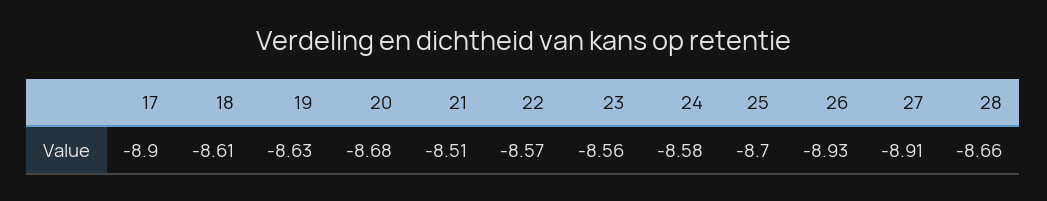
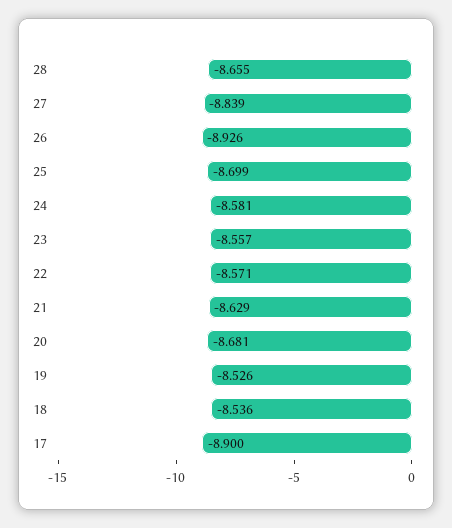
  {
    "17": -8.9,
-   "18": -8.61,
+   "18": -8.536,
-   "19": -8.63,
+   "19": -8.526,
    "20": -8.681,
-   "21": -8.51,
+   "21": -8.629,
    "22": -8.571,
    "23": -8.557,
    "24": -8.581,
    "25": -8.699,
    "26": -8.926,
-   "27": -8.91,
+   "27": -8.839,
    "28": -8.655
  }

